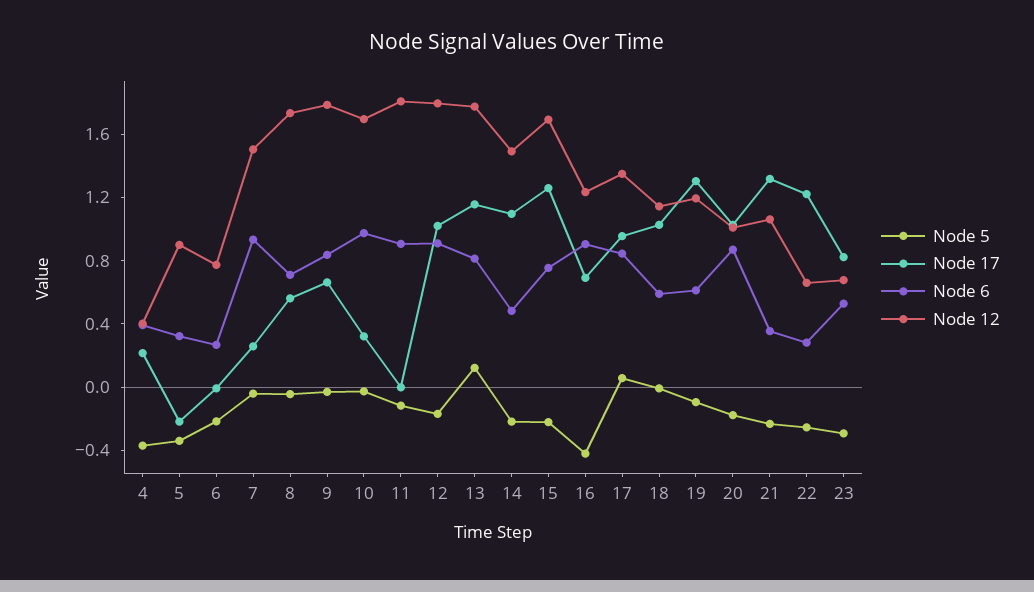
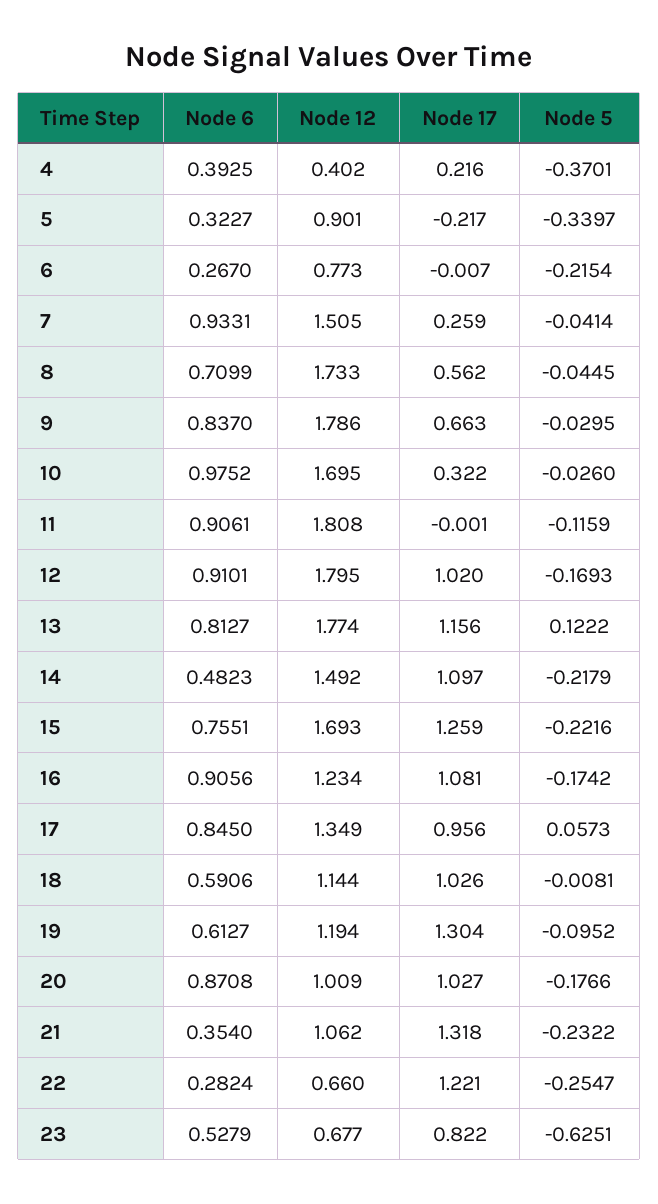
  {
    "Node 5": {
      "4": -0.3701,
      "5": -0.3397,
      "6": -0.2154,
      "7": -0.0414,
      "8": -0.0445,
      "9": -0.0295,
      "10": -0.026,
      "11": -0.1159,
      "12": -0.1693,
      "13": 0.1222,
      "14": -0.2179,
      "15": -0.2216,
-     "16": -0.4,
+     "16": -0.1742,
      "17": 0.0573,
      "18": -0.0081,
      "19": -0.0952,
      "20": -0.1766,
      "21": -0.2322,
      "22": -0.2547,
-     "23": -0.3
+     "23": -0.6251
    },
    "Node 17": {
      "4": 0.216,
      "5": -0.217,
      "6": -0.007,
      "7": 0.259,
      "8": 0.562,
      "9": 0.663,
      "10": 0.322,
      "11": -0.001,
      "12": 1.02,
      "13": 1.156,
      "14": 1.097,
      "15": 1.259,
-     "16": 0.7,
+     "16": 1.081,
      "17": 0.956,
      "18": 1.026,
      "19": 1.304,
      "20": 1.027,
      "21": 1.318,
      "22": 1.221,
      "23": 0.822
    },
    "Node 6": {
      "4": 0.3925,
      "5": 0.3227,
      "6": 0.267,
      "7": 0.9331,
      "8": 0.7099,
      "9": 0.837,
      "10": 0.9752,
      "11": 0.9061,
      "12": 0.9101,
      "13": 0.8127,
      "14": 0.4823,
      "15": 0.7551,
      "16": 0.9056,
      "17": 0.845,
      "18": 0.5906,
      "19": 0.6127,
      "20": 0.8708,
      "21": 0.354,
      "22": 0.2824,
      "23": 0.5279
    },
    "Node 12": {
      "4": 0.402,
      "5": 0.901,
      "6": 0.773,
      "7": 1.505,
      "8": 1.733,
      "9": 1.786,
      "10": 1.695,
      "11": 1.808,
      "12": 1.795,
      "13": 1.774,
      "14": 1.492,
      "15": 1.693,
      "16": 1.234,
      "17": 1.349,
      "18": 1.144,
      "19": 1.194,
      "20": 1.009,
      "21": 1.062,
      "22": 0.66,
      "23": 0.677
    }
  }

